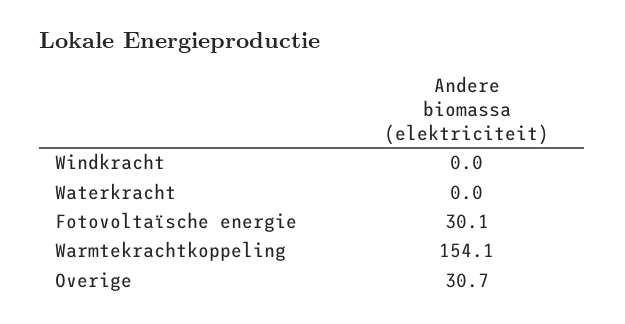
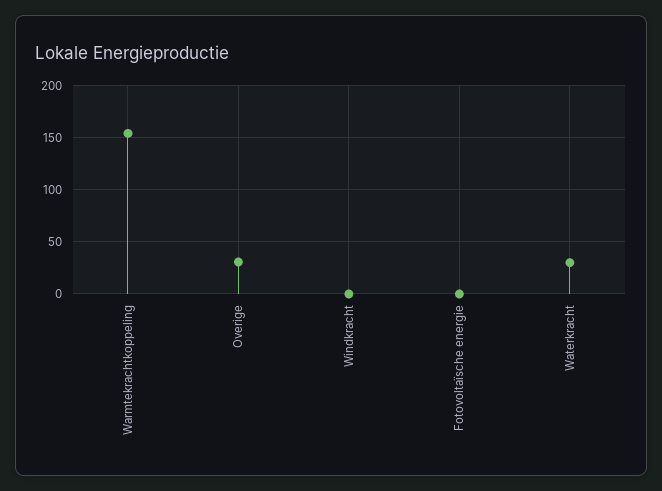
  {
    "Windkracht": 0,
-   "Waterkracht": 0,
+   "Waterkracht": 30,
-   "Fotovoltaïsche energie": 30.1,
+   "Fotovoltaïsche energie": 0,
    "Warmtekrachtkoppeling": 154.1,
    "Overige": 30.7
  }

